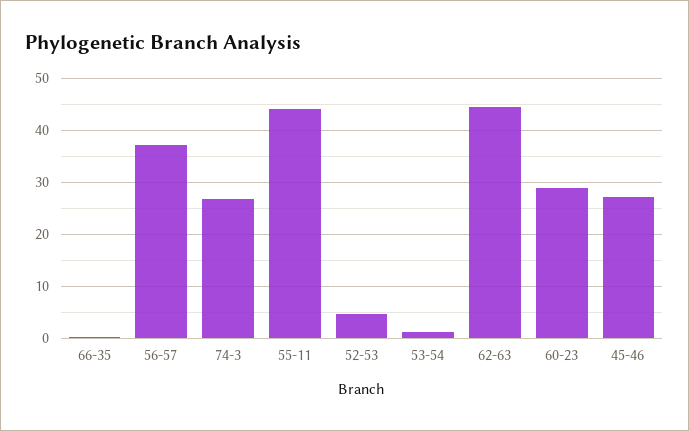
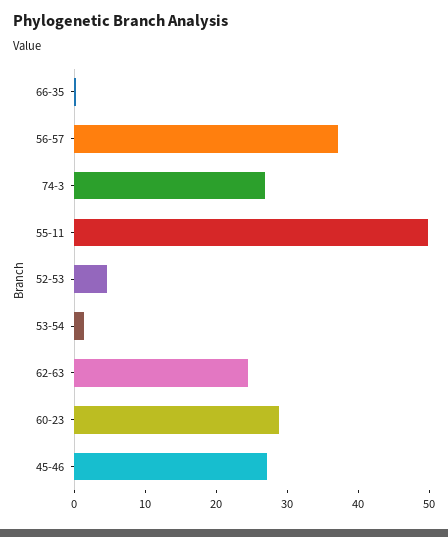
  {
    "66-35": 0,
    "56-57": 38,
    "74-3": 26,
-   "55-11": 44,
+   "55-11": 50,
    "52-53": 4,
    "53-54": 2,
-   "62-63": 44,
+   "62-63": 24,
    "60-23": 28,
    "45-46": 28
  }

